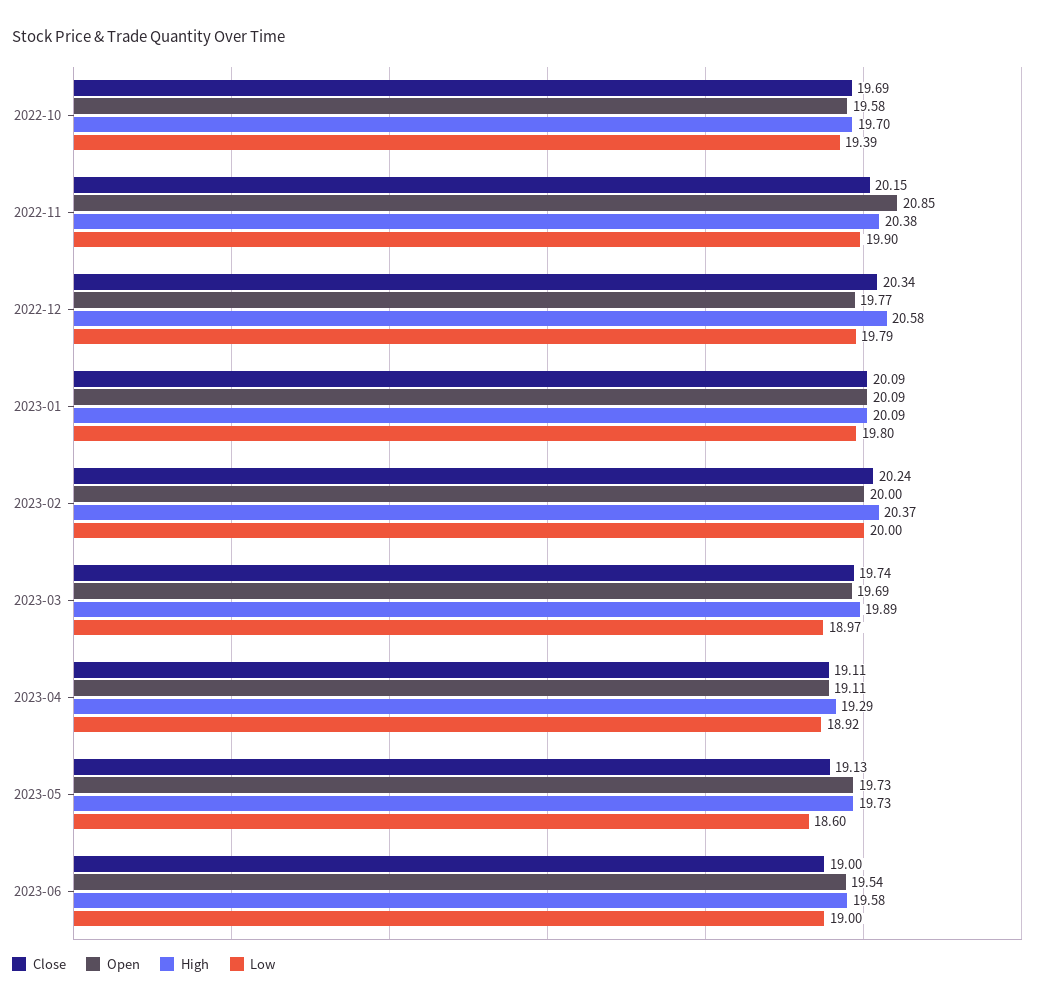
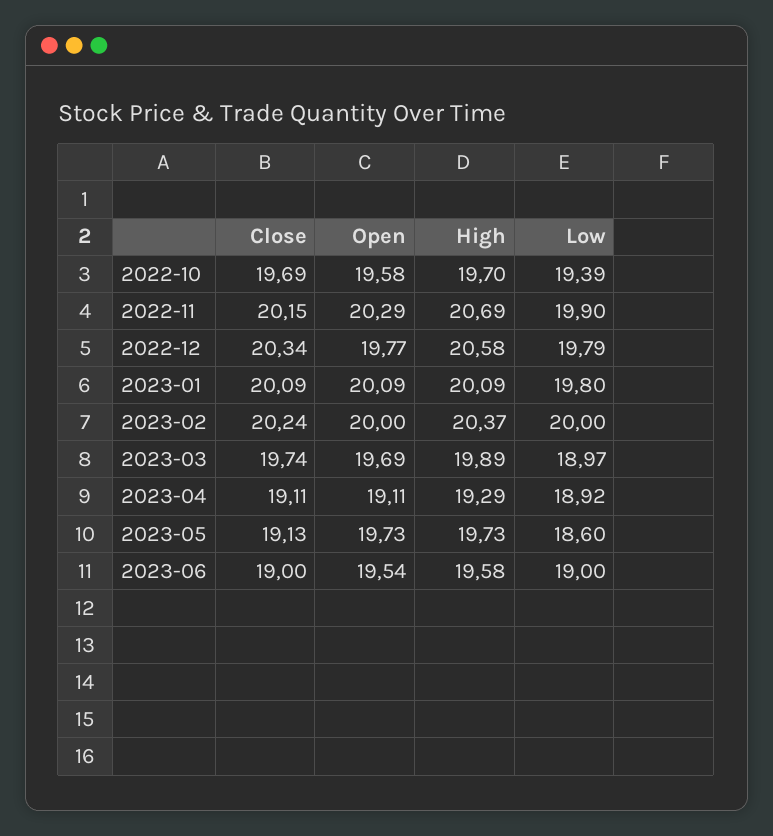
  {
    "Close": {
      "2022-10": 19.69,
      "2022-11": 20.15,
      "2022-12": 20.34,
      "2023-01": 20.09,
      "2023-02": 20.24,
      "2023-03": 19.74,
      "2023-04": 19.11,
      "2023-05": 19.13,
      "2023-06": 19
    },
    "Open": {
      "2022-10": 19.58,
-     "2022-11": 20.85,
+     "2022-11": 20.29,
      "2022-12": 19.77,
      "2023-01": 20.09,
      "2023-02": 20,
      "2023-03": 19.69,
      "2023-04": 19.11,
      "2023-05": 19.73,
      "2023-06": 19.54
    },
    "High": {
      "2022-10": 19.7,
-     "2022-11": 20.38,
+     "2022-11": 20.69,
      "2022-12": 20.58,
      "2023-01": 20.09,
      "2023-02": 20.37,
      "2023-03": 19.89,
      "2023-04": 19.29,
      "2023-05": 19.73,
      "2023-06": 19.58
    },
    "Low": {
      "2022-10": 19.39,
      "2022-11": 19.9,
      "2022-12": 19.79,
      "2023-01": 19.8,
      "2023-02": 20,
      "2023-03": 18.97,
      "2023-04": 18.92,
      "2023-05": 18.6,
      "2023-06": 19
    }
  }

